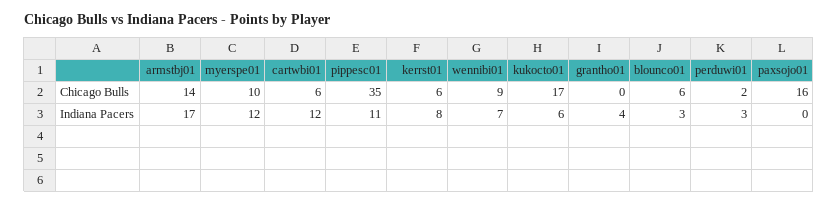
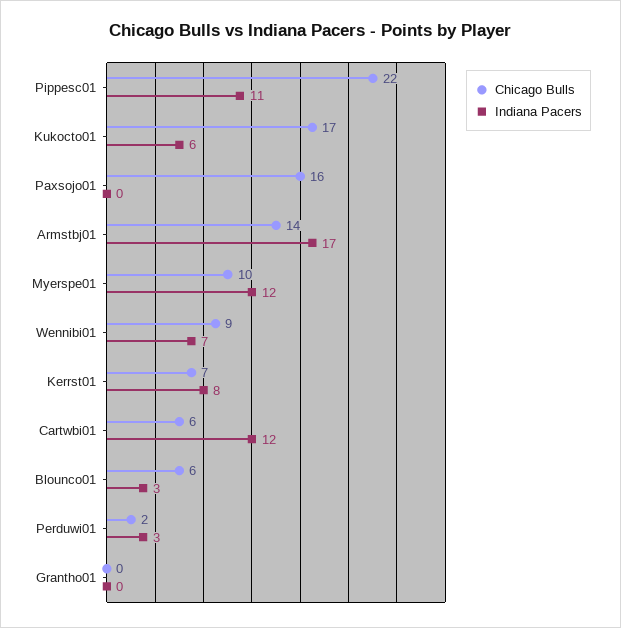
  {
    "Chicago Bulls": {
      "armstbj01": 14,
      "myerspe01": 10,
      "cartwbi01": 6,
-     "pippesc01": 35,
+     "pippesc01": 22,
-     "kerrst01": 6,
+     "kerrst01": 7,
      "wennibi01": 9,
      "kukocto01": 17,
      "grantho01": 0,
      "blounco01": 6,
      "perduwi01": 2,
      "paxsojo01": 16
    },
    "Indiana Pacers": {
      "armstbj01": 17,
      "myerspe01": 12,
      "cartwbi01": 12,
      "pippesc01": 11,
      "kerrst01": 8,
      "wennibi01": 7,
      "kukocto01": 6,
-     "grantho01": 4,
+     "grantho01": 0,
      "blounco01": 3,
      "perduwi01": 3,
      "paxsojo01": 0
    }
  }

